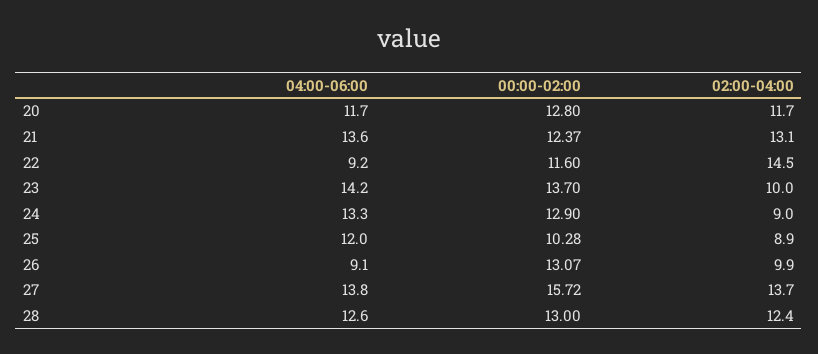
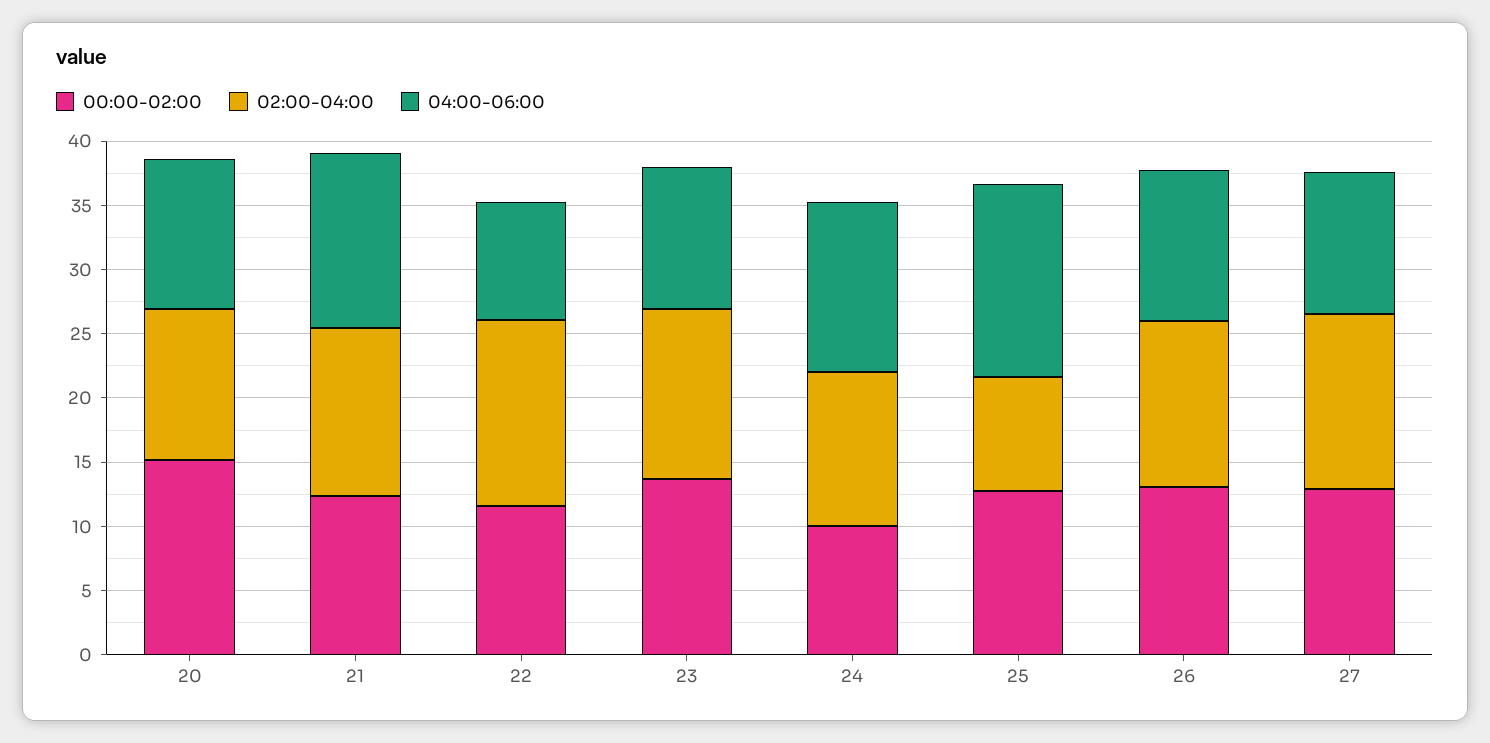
  {
    "04:00-06:00": {
      "20": 11.7,
      "21": 13.6,
      "22": 9.2,
-     "23": 14.2,
+     "23": 11,
      "24": 13.3,
-     "25": 12,
+     "25": 15,
-     "26": 9.1,
+     "26": 12,
-     "27": 13.8,
+     "27": 11
-     "28": 12.6
    },
    "00:00-02:00": {
-     "20": 12.8,
+     "20": 15,
      "21": 12.37,
      "22": 11.6,
      "23": 13.7,
-     "24": 12.9,
+     "24": 10,
-     "25": 10.28,
+     "25": 13,
      "26": 13.07,
-     "27": 15.72,
+     "27": 13
-     "28": 13
    },
    "02:00-04:00": {
      "20": 11.7,
      "21": 13.1,
      "22": 14.5,
-     "23": 10,
+     "23": 13,
-     "24": 9,
+     "24": 12,
      "25": 8.9,
-     "26": 9.9,
+     "26": 13,
-     "27": 13.7,
+     "27": 13.7
-     "28": 12.4
    }
  }

